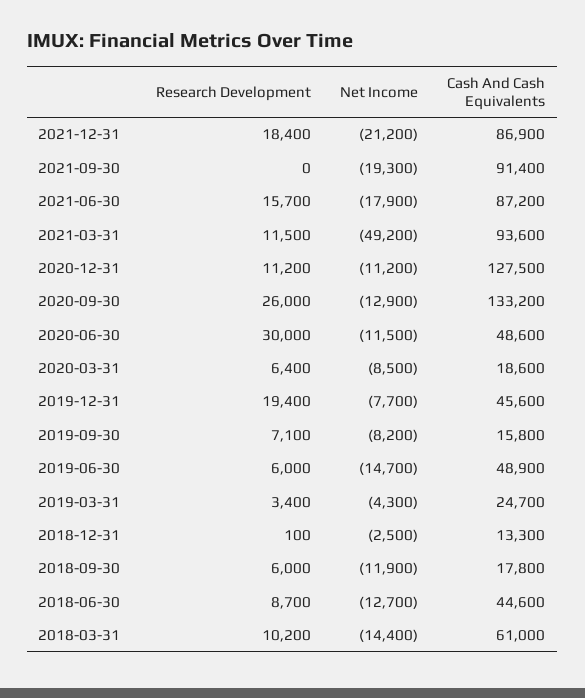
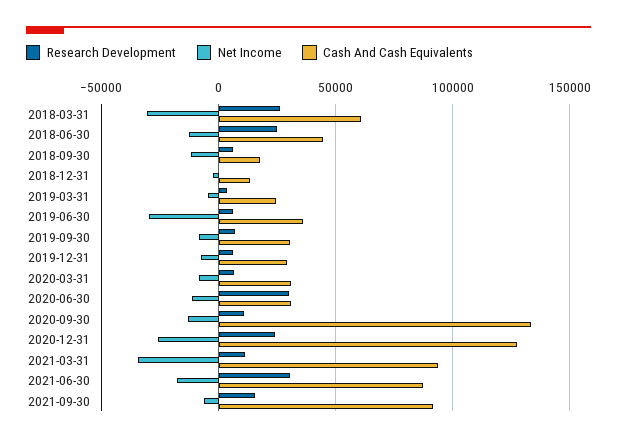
  {
    "Research Development": {
-     "2021-12-31": 18400,
-     "2021-09-30": 0,
+     "2021-09-30": 15000,
-     "2021-06-30": 15700,
+     "2021-06-30": 30000,
      "2021-03-31": 11500,
-     "2020-12-31": 11200,
+     "2020-12-31": 25000,
-     "2020-09-30": 26000,
+     "2020-09-30": 10000,
      "2020-06-30": 30000,
      "2020-03-31": 6400,
-     "2019-12-31": 19400,
+     "2019-12-31": 5000,
      "2019-09-30": 7100,
      "2019-06-30": 6000,
      "2019-03-31": 3400,
      "2018-12-31": 100,
      "2018-09-30": 6000,
-     "2018-06-30": 8700,
+     "2018-06-30": 25000,
-     "2018-03-31": 10200
+     "2018-03-31": 25000
    },
    "Net Income": {
-     "2021-12-31": -21200,
-     "2021-09-30": -19300,
+     "2021-09-30": -5000,
      "2021-06-30": -17900,
-     "2021-03-31": -49200,
+     "2021-03-31": -35000,
-     "2020-12-31": -11200,
+     "2020-12-31": -25000,
      "2020-09-30": -12900,
      "2020-06-30": -11500,
      "2020-03-31": -8500,
      "2019-12-31": -7700,
      "2019-09-30": -8200,
-     "2019-06-30": -14700,
+     "2019-06-30": -30000,
      "2019-03-31": -4300,
      "2018-12-31": -2500,
      "2018-09-30": -11900,
      "2018-06-30": -12700,
-     "2018-03-31": -14400
+     "2018-03-31": -30000
    },
    "Cash And Cash Equivalents": {
-     "2021-12-31": 86900,
      "2021-09-30": 91400,
      "2021-06-30": 87200,
      "2021-03-31": 93600,
      "2020-12-31": 127500,
      "2020-09-30": 133200,
-     "2020-06-30": 48600,
+     "2020-06-30": 30000,
-     "2020-03-31": 18600,
+     "2020-03-31": 30000,
-     "2019-12-31": 45600,
+     "2019-12-31": 30000,
-     "2019-09-30": 15800,
+     "2019-09-30": 30000,
-     "2019-06-30": 48900,
+     "2019-06-30": 35000,
      "2019-03-31": 24700,
      "2018-12-31": 13300,
      "2018-09-30": 17800,
      "2018-06-30": 44600,
      "2018-03-31": 61000
    }
  }

